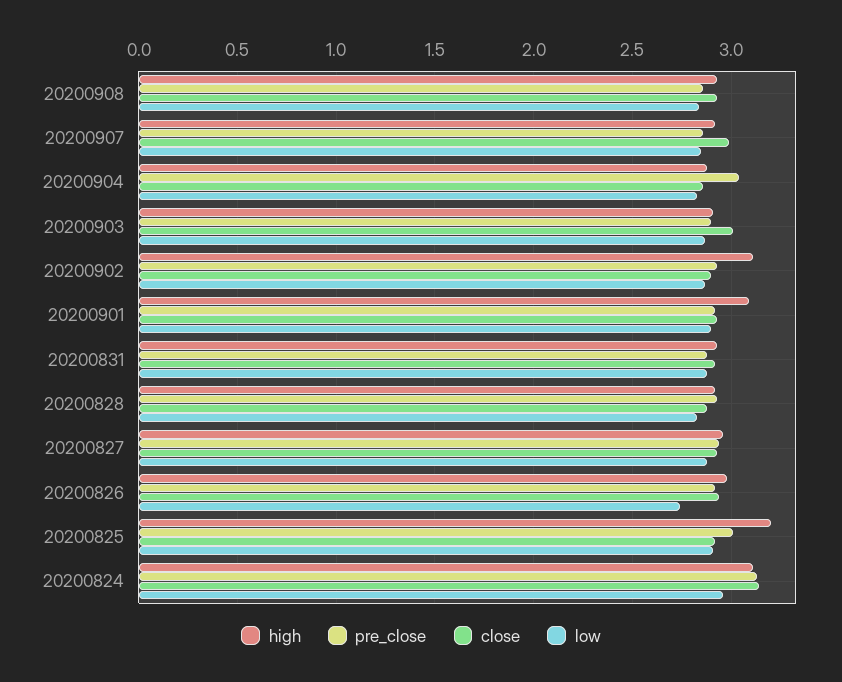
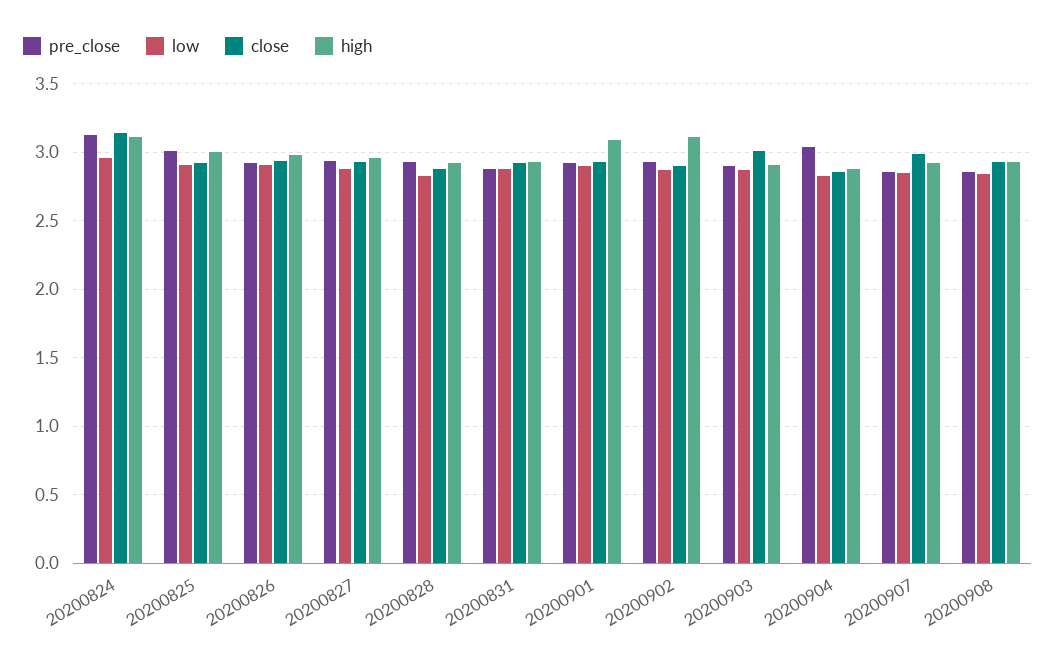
  {
    "high": {
      "20200908": 2.95,
      "20200907": 2.9,
      "20200904": 2.9,
      "20200903": 2.9,
      "20200902": 3.1,
      "20200901": 3.1,
      "20200831": 2.95,
      "20200828": 2.9,
      "20200827": 2.95,
      "20200826": 3,
-     "20200825": 3.2,
+     "20200825": 3,
      "20200824": 3.1
    },
    "pre_close": {
      "20200908": 2.85,
      "20200907": 2.85,
      "20200904": 3.05,
      "20200903": 2.9,
      "20200902": 2.95,
      "20200901": 2.9,
      "20200831": 2.9,
      "20200828": 2.95,
      "20200827": 2.95,
      "20200826": 2.9,
      "20200825": 3,
      "20200824": 3.15
    },
    "close": {
      "20200908": 2.95,
      "20200907": 3,
      "20200904": 2.85,
      "20200903": 3,
      "20200902": 2.9,
      "20200901": 2.95,
      "20200831": 2.9,
      "20200828": 2.9,
      "20200827": 2.95,
      "20200826": 2.95,
      "20200825": 2.9,
      "20200824": 3.15
    },
    "low": {
      "20200908": 2.85,
      "20200907": 2.85,
      "20200904": 2.85,
      "20200903": 2.85,
      "20200902": 2.85,
      "20200901": 2.9,
      "20200831": 2.9,
      "20200828": 2.85,
      "20200827": 2.9,
-     "20200826": 2.75,
+     "20200826": 2.9,
      "20200825": 2.9,
      "20200824": 2.95
    }
  }

